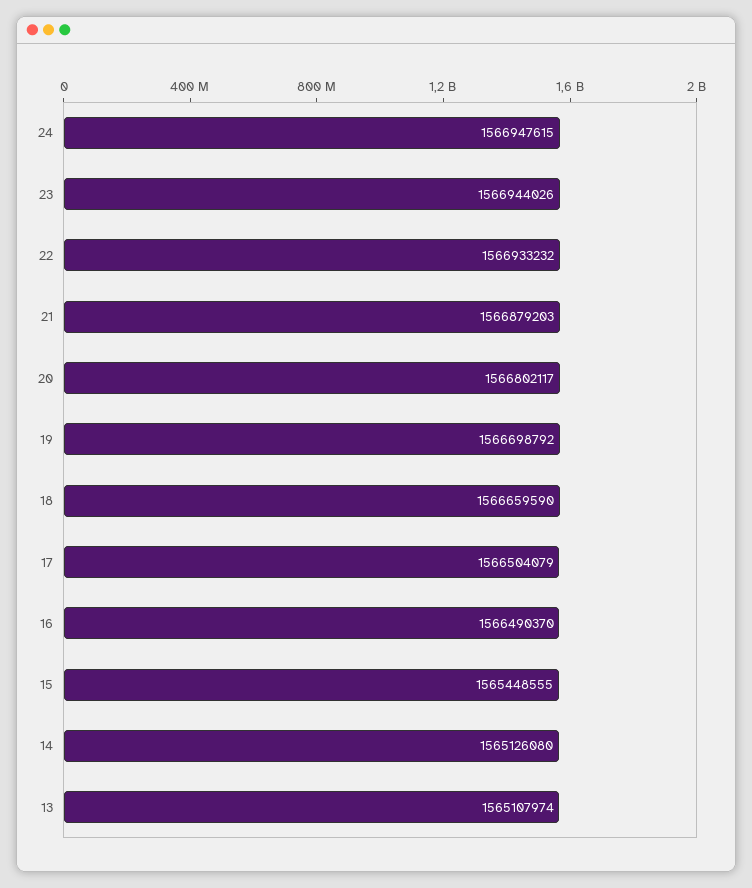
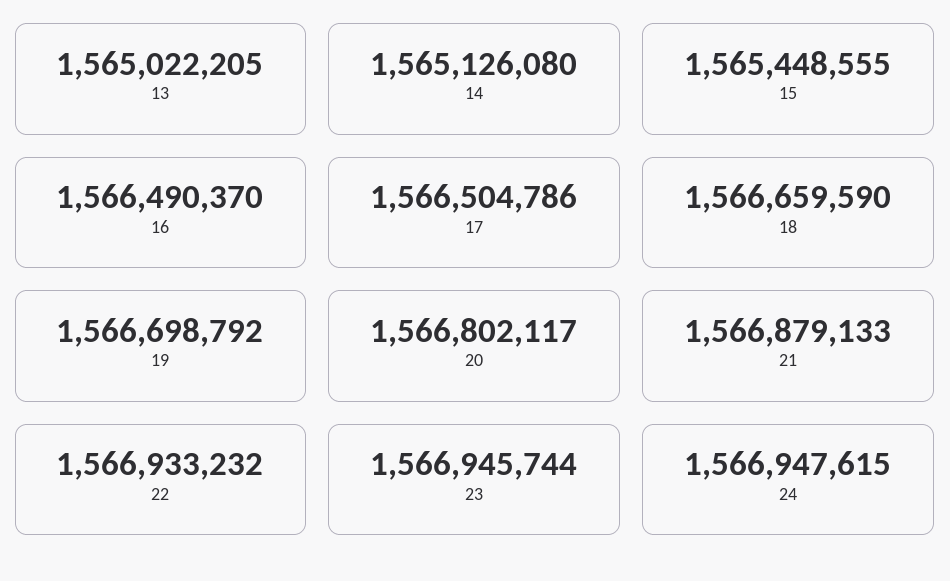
  {
    "24": 1566947615,
-   "23": 1566944026,
+   "23": 1566945744,
    "22": 1566933232,
-   "21": 1566879203,
+   "21": 1566879133,
    "20": 1566802117,
    "19": 1566698792,
    "18": 1566659590,
-   "17": 1566504079,
+   "17": 1566504786,
    "16": 1566490370,
    "15": 1565448555,
    "14": 1565126080,
-   "13": 1565107974
+   "13": 1565022205
  }

